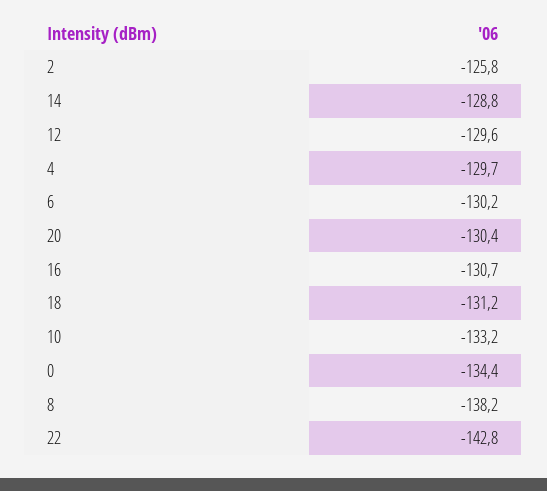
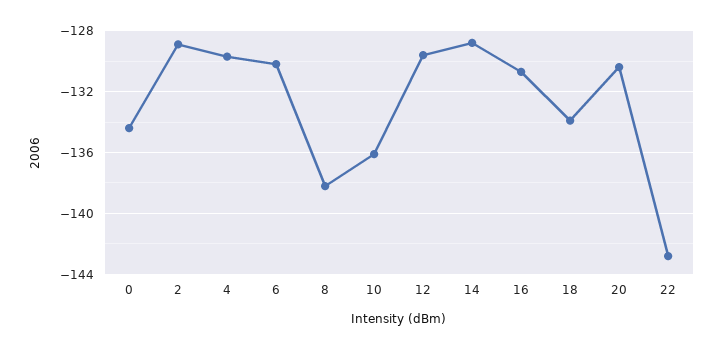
  {
-   "2": -125.8,
+   "2": -129,
    "14": -128.8,
    "12": -129.6,
    "4": -129.7,
    "6": -130.2,
    "20": -130.4,
    "16": -130.7,
-   "18": -131.2,
+   "18": -134,
-   "10": -133.2,
+   "10": -136,
    "0": -134.4,
    "8": -138.2,
    "22": -142.8
  }

